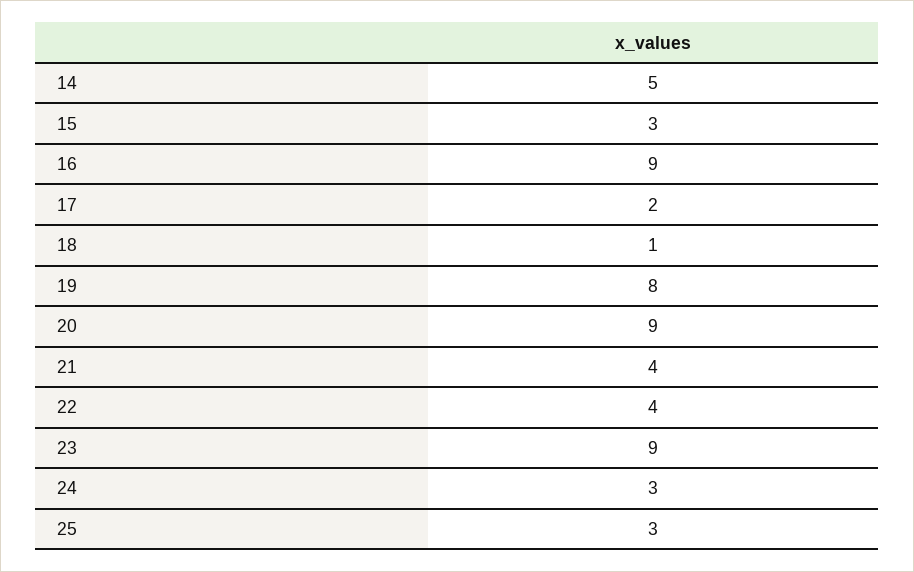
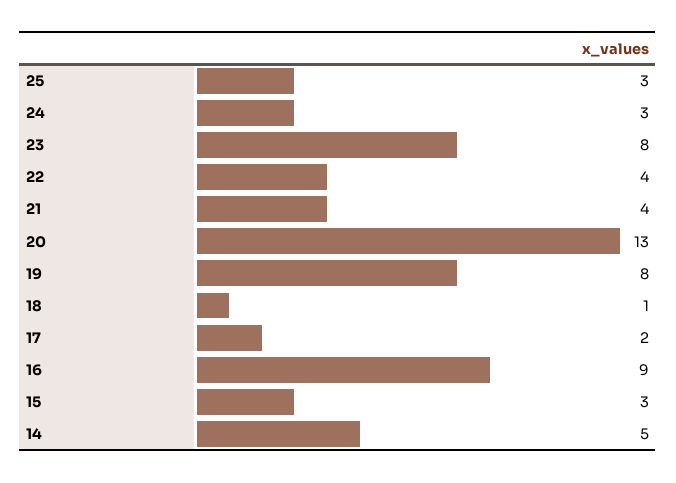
  {
    "14": 5,
    "15": 3,
    "16": 9,
    "17": 2,
    "18": 1,
    "19": 8,
-   "20": 9,
+   "20": 13,
    "21": 4,
    "22": 4,
-   "23": 9,
+   "23": 8,
    "24": 3,
    "25": 3
  }

